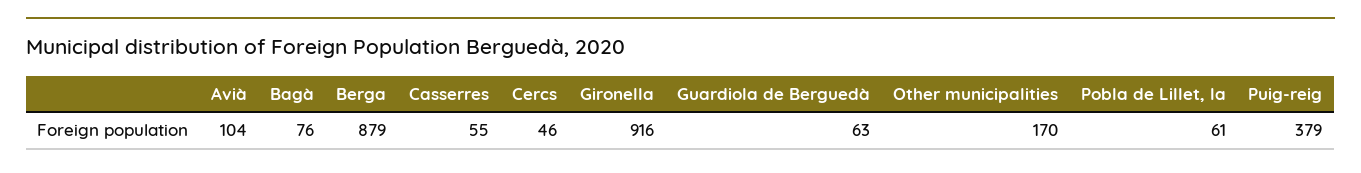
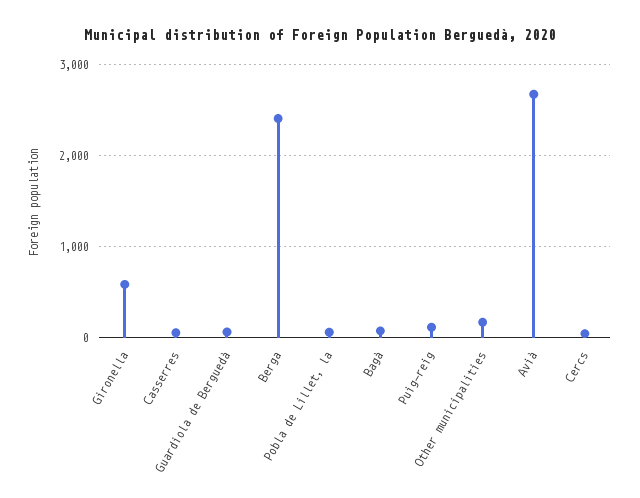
  {
-   "Avià": 104,
+   "Avià": 2700,
    "Bagà": 76,
-   "Berga": 879,
+   "Berga": 2400,
    "Casserres": 55,
    "Cercs": 46,
-   "Gironella": 916,
+   "Gironella": 600,
    "Guardiola de Berguedà": 63,
    "Other municipalities": 170,
    "Pobla de Lillet, la": 61,
-   "Puig-reig": 379
+   "Puig-reig": 100
  }

